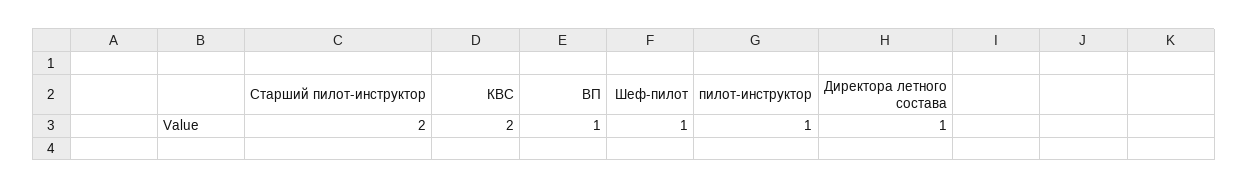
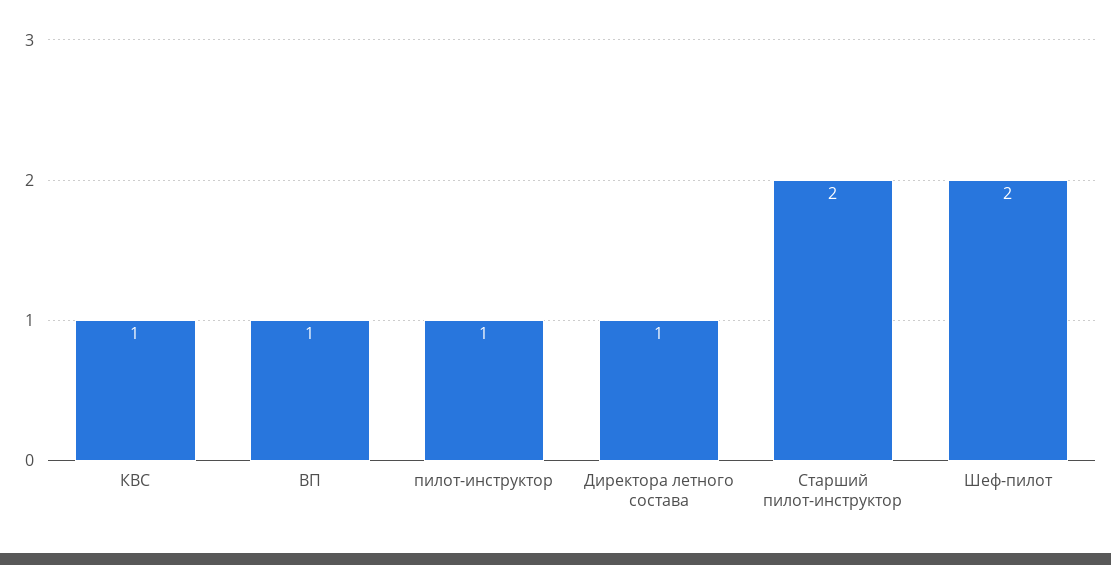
  {
    "Старший пилот-инструктор": 2,
-   "КВС": 2,
+   "КВС": 1,
    "ВП": 1,
-   "Шеф-пилот": 1,
+   "Шеф-пилот": 2,
    "пилот-инструктор": 1,
    "Директора летного состава": 1
  }

